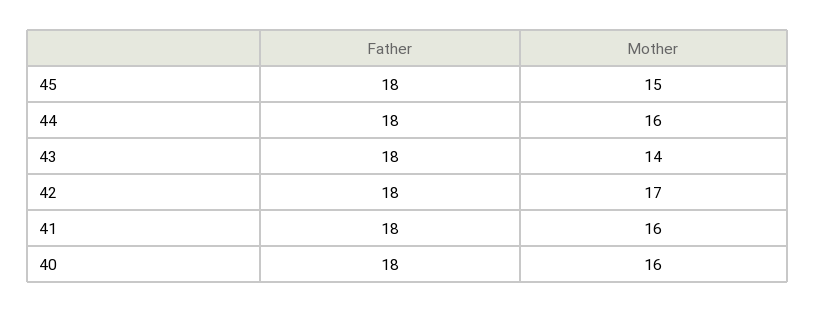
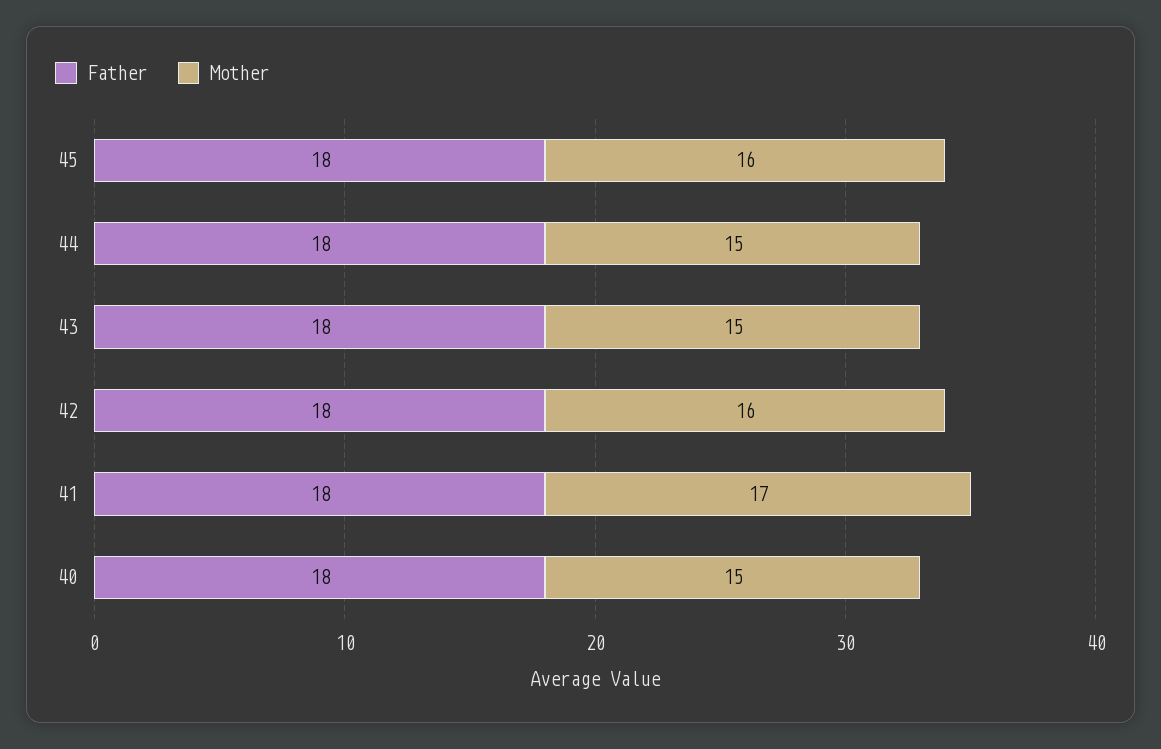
  {
    "Father": {
      "45": 18,
      "44": 18,
      "43": 18,
      "42": 18,
      "41": 18,
      "40": 18
    },
    "Mother": {
-     "45": 15,
+     "45": 16,
-     "44": 16,
+     "44": 15,
-     "43": 14,
+     "43": 15,
-     "42": 17,
+     "42": 16,
-     "41": 16,
+     "41": 17,
-     "40": 16
+     "40": 15
    }
  }

